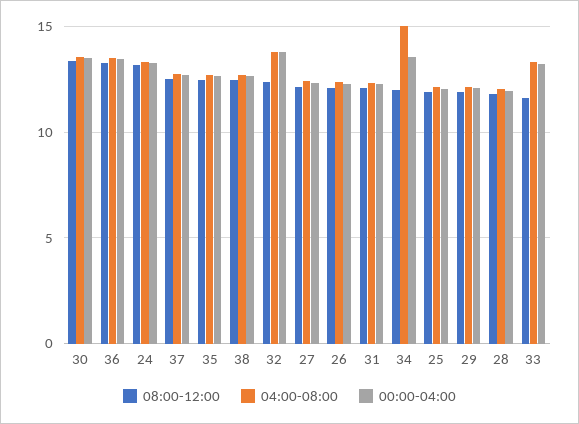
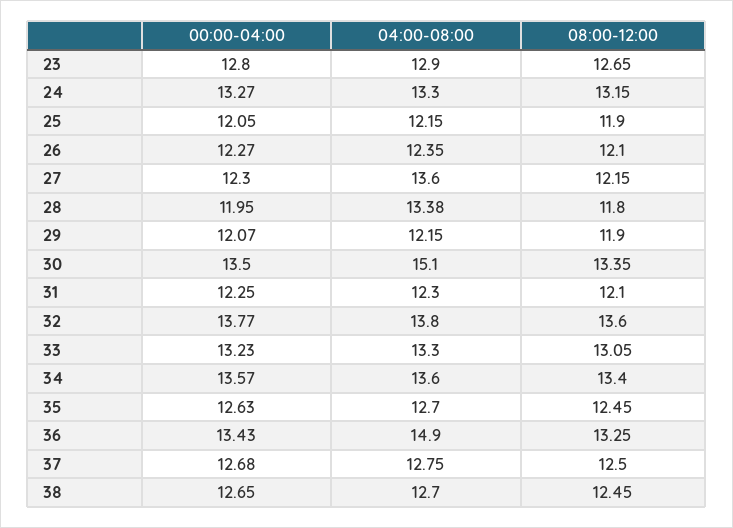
  {
    "08:00-12:00": {
      "30": 13.35,
      "36": 13.25,
      "24": 13.15,
      "37": 12.5,
      "35": 12.45,
      "38": 12.45,
-     "32": 12.5,
+     "32": 13.6,
      "27": 12.15,
      "26": 12.1,
      "31": 12.1,
-     "34": 12,
+     "34": 13.4,
      "25": 11.9,
      "29": 11.9,
      "28": 11.8,
-     "33": 11.5
+     "33": 13.05,
+     "23": 12.65
    },
    "04:00-08:00": {
-     "30": 13.5,
+     "30": 15.1,
-     "36": 13.5,
+     "36": 14.9,
      "24": 13.3,
      "37": 12.75,
      "35": 12.7,
      "38": 12.7,
      "32": 13.8,
-     "27": 12.5,
+     "27": 13.6,
      "26": 12.35,
      "31": 12.3,
-     "34": 15,
+     "34": 13.6,
      "25": 12.15,
      "29": 12.15,
-     "28": 12,
+     "28": 13.38,
-     "33": 13.3
+     "33": 13.3,
+     "23": 12.9
    },
    "00:00-04:00": {
      "30": 13.5,
      "36": 13.43,
      "24": 13.27,
      "37": 12.68,
      "35": 12.63,
      "38": 12.65,
      "32": 13.77,
      "27": 12.3,
      "26": 12.27,
      "31": 12.25,
      "34": 13.57,
      "25": 12.05,
      "29": 12.07,
      "28": 11.95,
-     "33": 13.23
+     "33": 13.23,
+     "23": 12.8
    }
  }

